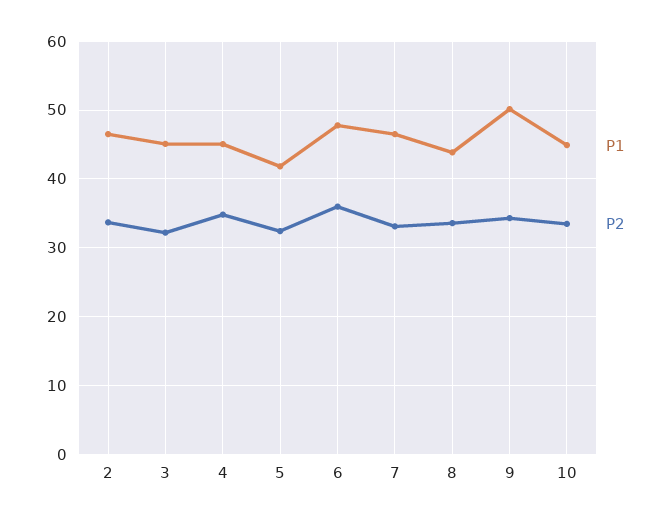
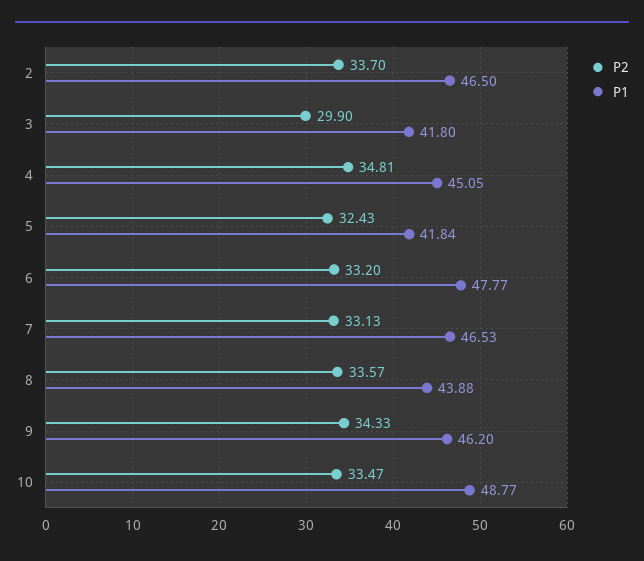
  {
    "P1": {
      "2": 46.5,
-     "3": 45,
+     "3": 41.8,
      "4": 45.05,
      "5": 41.84,
      "6": 47.77,
      "7": 46.53,
      "8": 43.88,
-     "9": 50,
+     "9": 46.2,
-     "10": 45
+     "10": 48.77
    },
    "P2": {
      "2": 33.7,
-     "3": 32,
+     "3": 29.9,
      "4": 34.81,
      "5": 32.43,
-     "6": 36,
+     "6": 33.2,
      "7": 33.13,
      "8": 33.57,
      "9": 34.33,
      "10": 33.47
    }
  }

